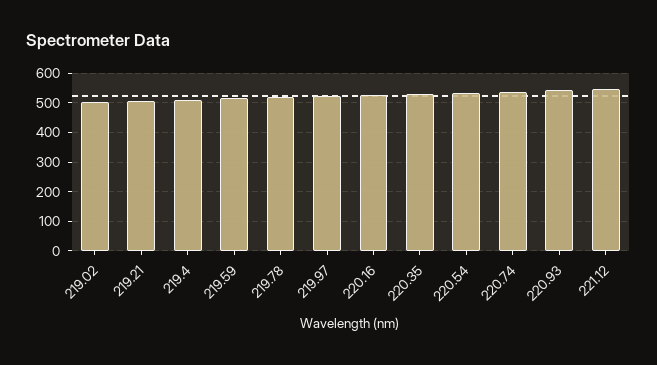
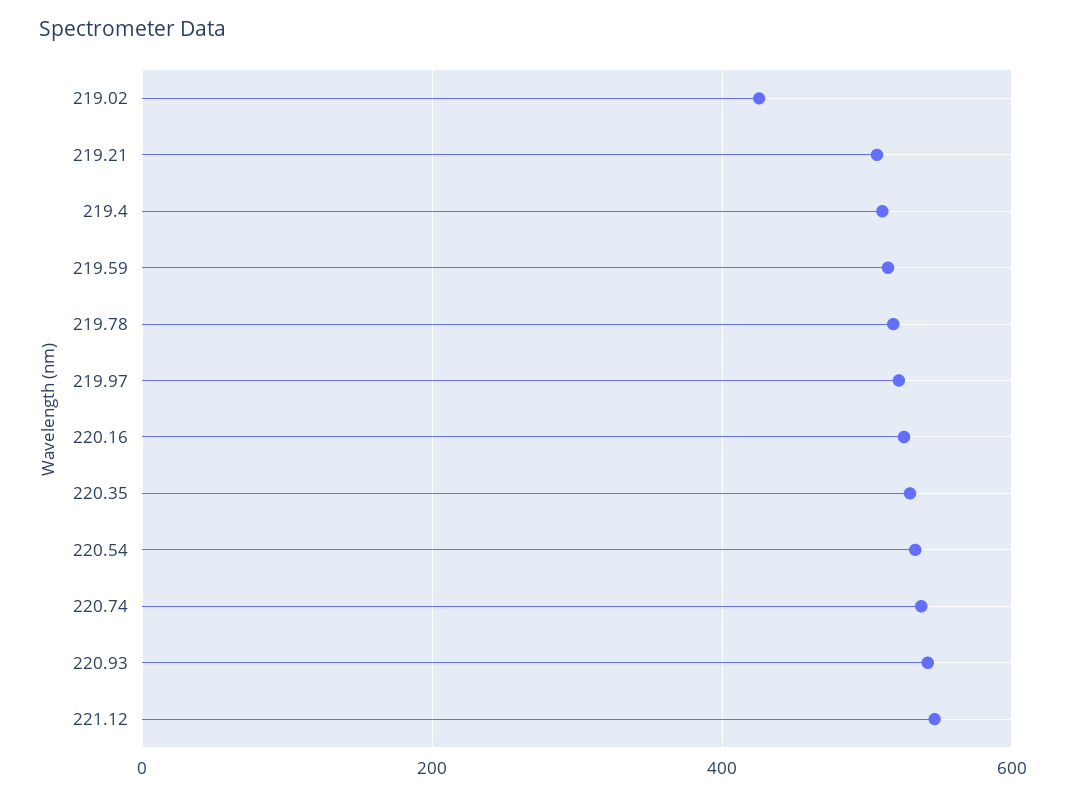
  {
-   "219.02": 500,
+   "219.02": 420,
    "219.21": 500,
    "219.4": 520,
    "219.59": 520,
    "219.78": 520,
    "219.97": 520,
    "220.16": 520,
    "220.35": 520,
    "220.54": 540,
    "220.74": 540,
    "220.93": 540,
    "221.12": 540
  }

